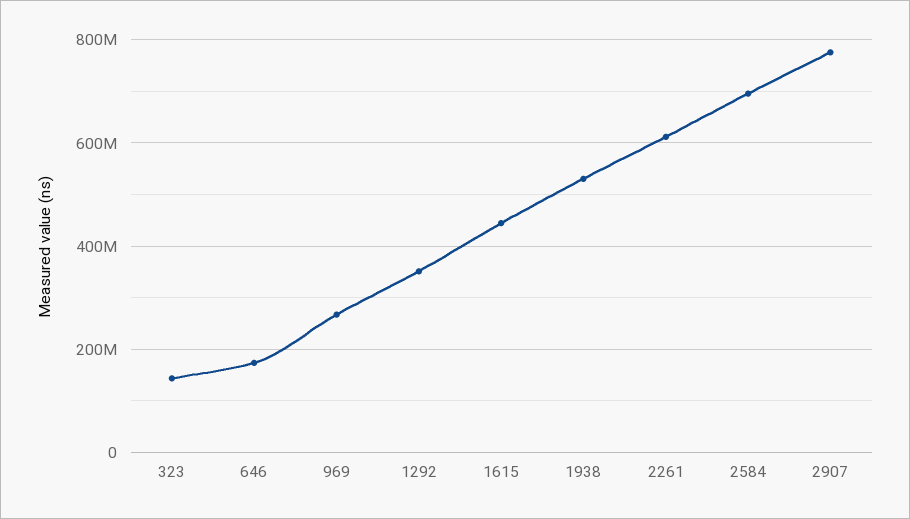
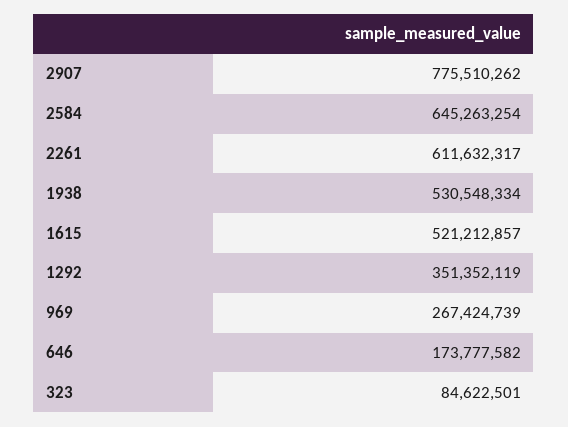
  {
-   "323": 140000000,
+   "323": 84622501,
    "646": 173777582,
    "969": 267424739,
    "1292": 351352119,
-   "1615": 440000000,
+   "1615": 521212857,
    "1938": 530548334,
    "2261": 611632317,
-   "2584": 700000000,
+   "2584": 645263254,
    "2907": 775510262
  }

